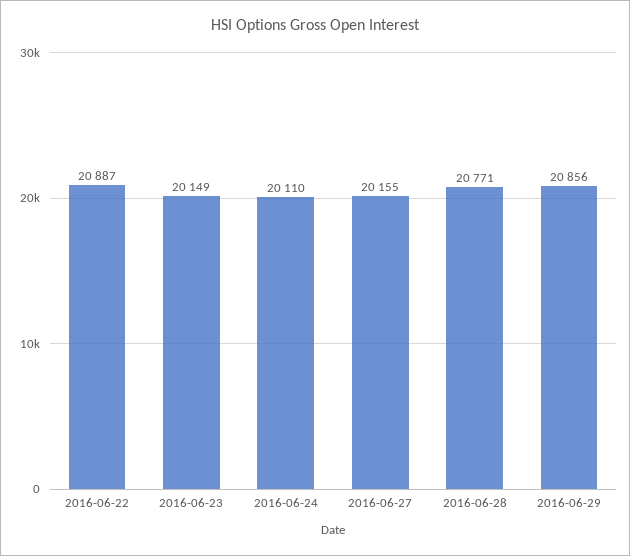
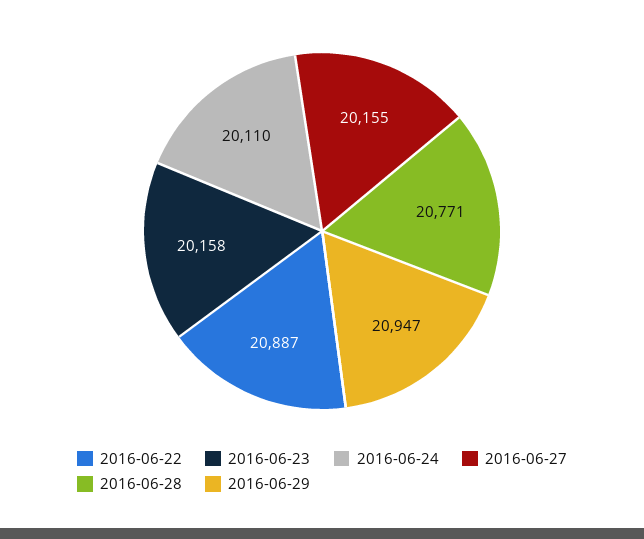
  {
    "2016-06-22": 20887,
-   "2016-06-23": 20149,
+   "2016-06-23": 20158,
    "2016-06-24": 20110,
    "2016-06-27": 20155,
    "2016-06-28": 20771,
-   "2016-06-29": 20856
+   "2016-06-29": 20947
  }

